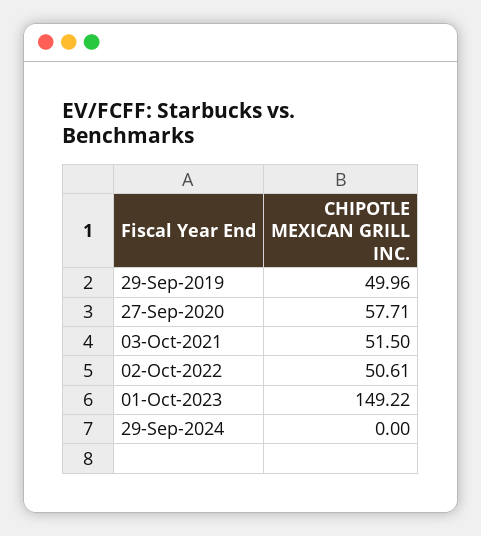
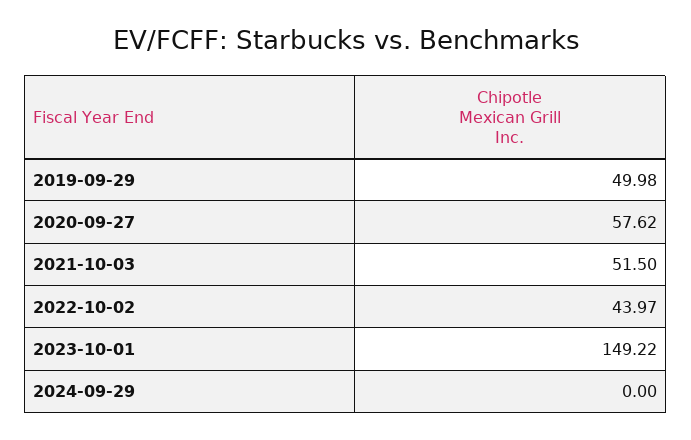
  {
-   "29-Sep-2019": 49.96,
+   "29-Sep-2019": 49.98,
-   "27-Sep-2020": 57.71,
+   "27-Sep-2020": 57.62,
    "03-Oct-2021": 51.5,
-   "02-Oct-2022": 50.61,
+   "02-Oct-2022": 43.97,
    "01-Oct-2023": 149.22,
    "29-Sep-2024": 0
  }

